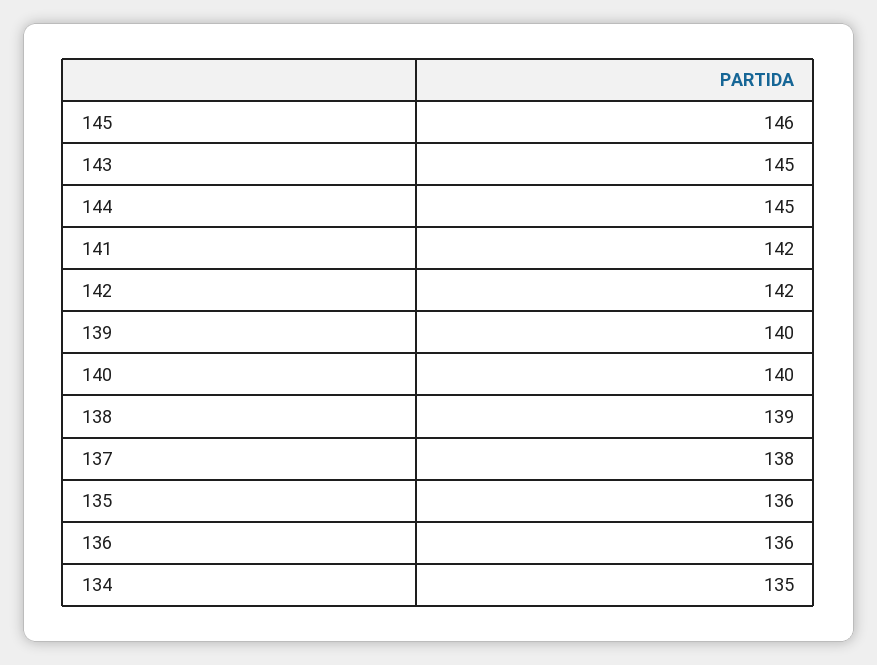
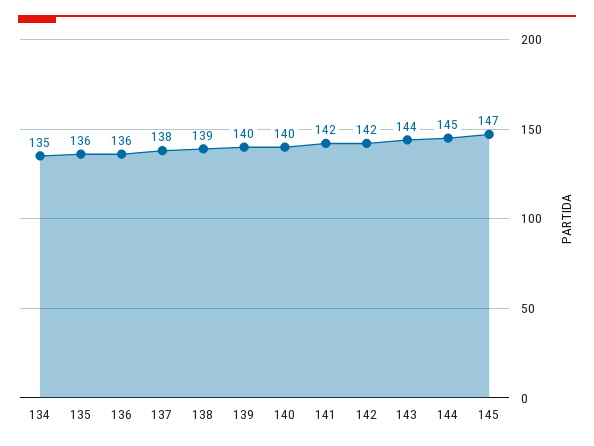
  {
-   "145": 146,
+   "145": 147,
-   "143": 145,
+   "143": 144,
    "144": 145,
    "141": 142,
    "142": 142,
    "139": 140,
    "140": 140,
    "138": 139,
    "137": 138,
    "135": 136,
    "136": 136,
    "134": 135
  }

